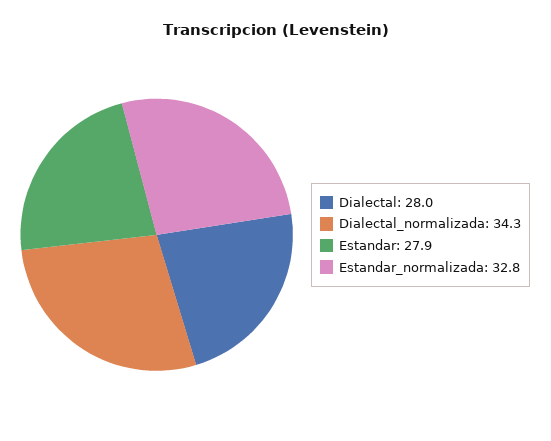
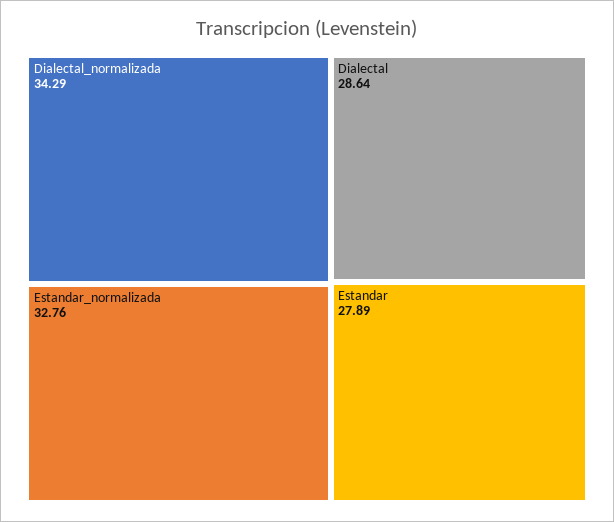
  {
-   "Dialectal": 28,
+   "Dialectal": 28.64,
    "Dialectal_normalizada": 34.29,
    "Estandar": 27.89,
    "Estandar_normalizada": 32.76
  }

